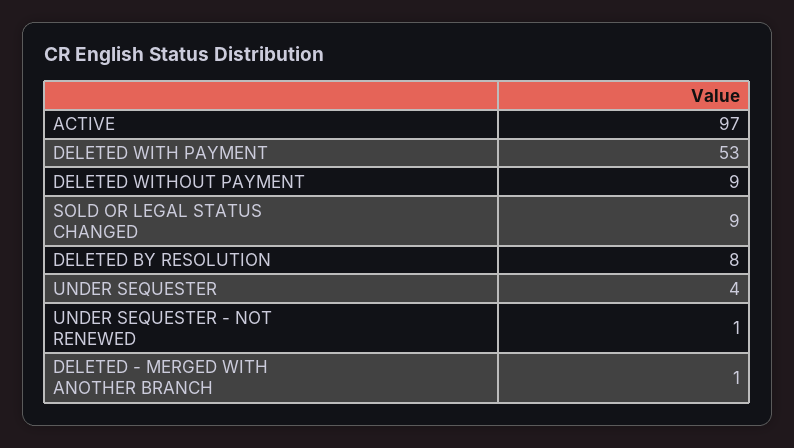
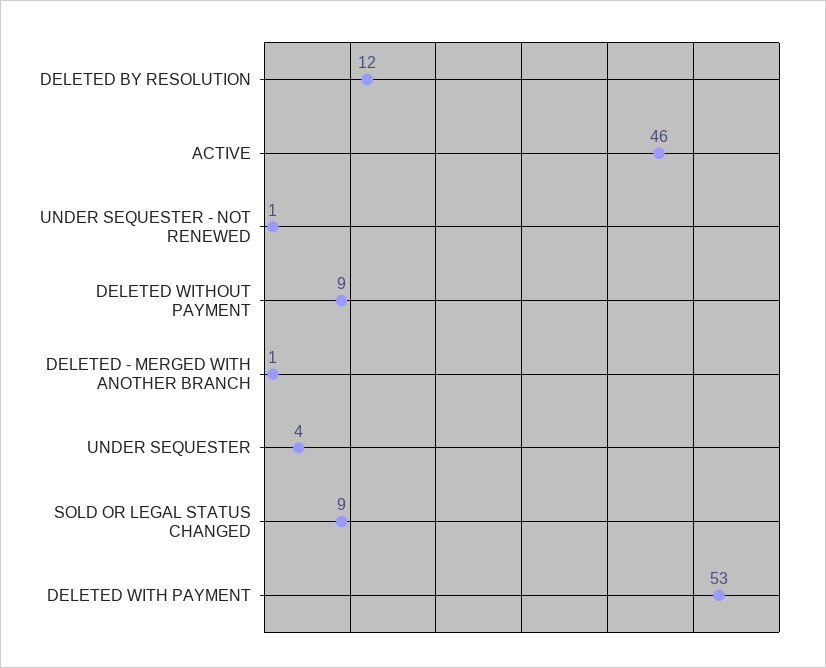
  {
-   "ACTIVE": 97,
+   "ACTIVE": 46,
    "DELETED WITH PAYMENT": 53,
    "DELETED WITHOUT PAYMENT": 9,
    "SOLD OR LEGAL STATUS CHANGED": 9,
-   "DELETED BY RESOLUTION": 8,
+   "DELETED BY RESOLUTION": 12,
    "UNDER SEQUESTER": 4,
    "UNDER SEQUESTER - NOT RENEWED": 1,
    "DELETED - MERGED WITH ANOTHER BRANCH": 1
  }

